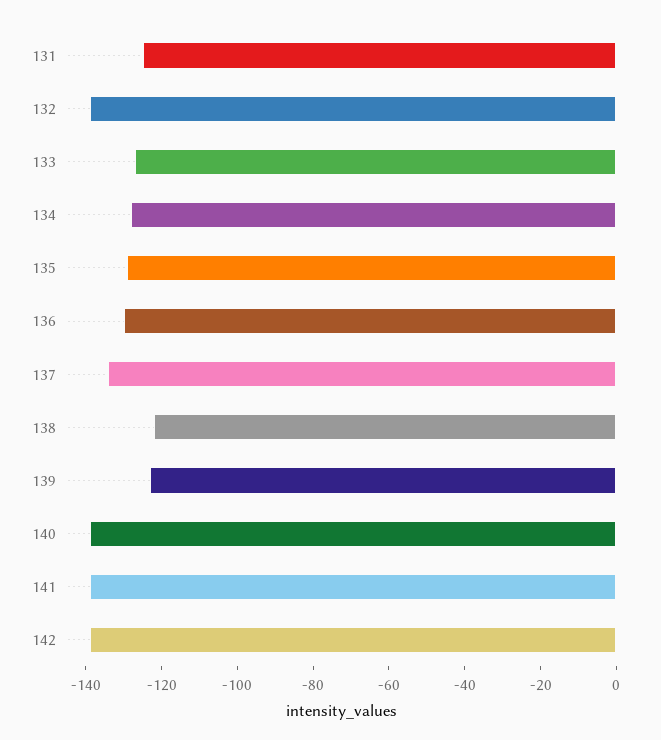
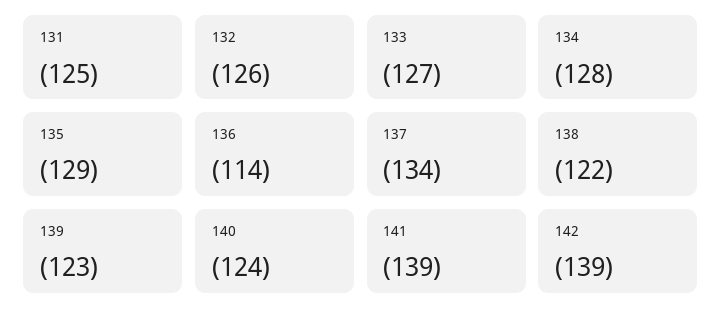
  {
    "131": -125,
-   "132": -140,
+   "132": -126,
    "133": -127,
    "134": -128,
    "135": -129,
-   "136": -130,
+   "136": -114,
    "137": -134,
    "138": -122,
    "139": -123,
-   "140": -140,
+   "140": -124,
    "141": -139,
    "142": -139
  }

